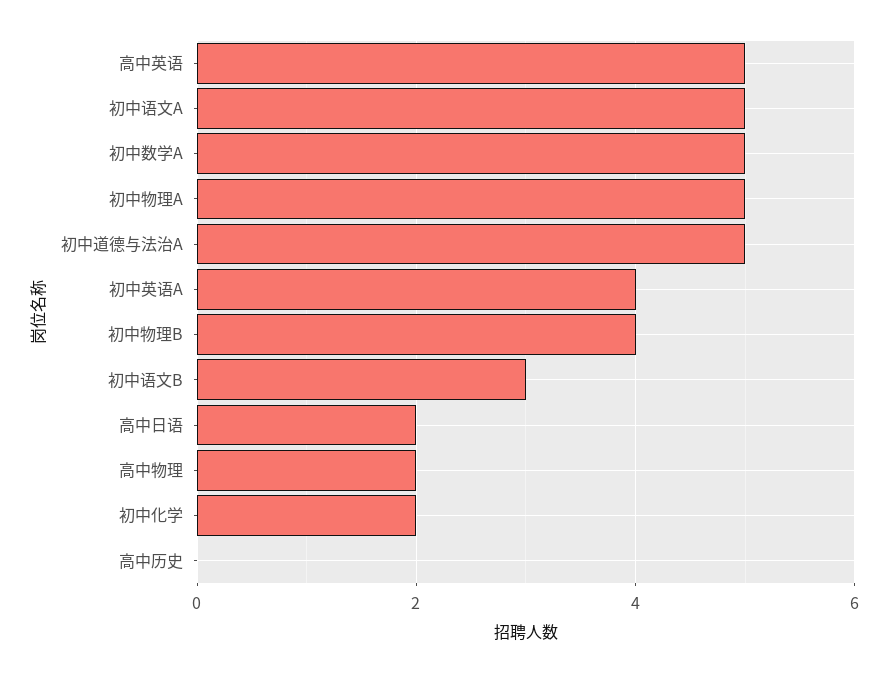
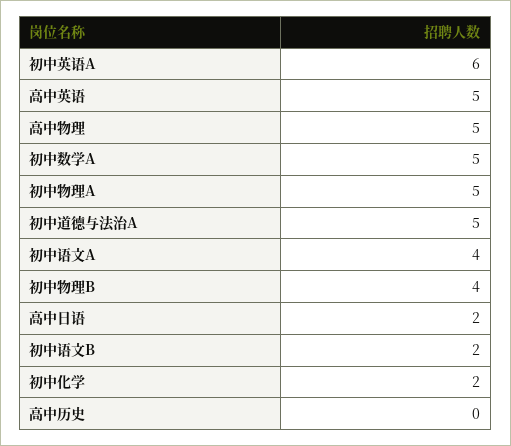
  {
    "高中英语": 5,
-   "初中语文A": 5,
+   "初中语文A": 4,
    "初中数学A": 5,
    "初中物理A": 5,
    "初中道德与法治A": 5,
-   "初中英语A": 4,
+   "初中英语A": 6,
    "初中物理B": 4,
-   "初中语文B": 3,
+   "初中语文B": 2,
    "高中日语": 2,
-   "高中物理": 2,
+   "高中物理": 5,
    "初中化学": 2,
    "高中历史": 0
  }

